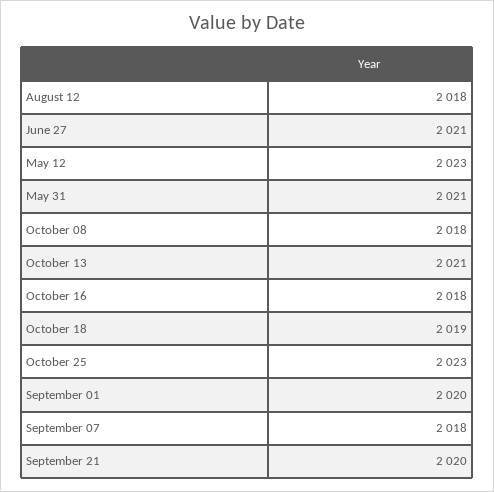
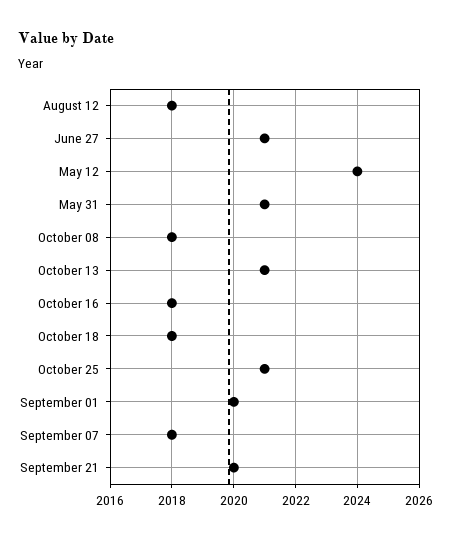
  {
    "August 12": 2018,
    "June 27": 2021,
-   "May 12": 2023,
+   "May 12": 2024,
    "May 31": 2021,
    "October 08": 2018,
    "October 13": 2021,
    "October 16": 2018,
-   "October 18": 2019,
+   "October 18": 2018,
-   "October 25": 2023,
+   "October 25": 2021,
    "September 01": 2020,
    "September 07": 2018,
    "September 21": 2020
  }

